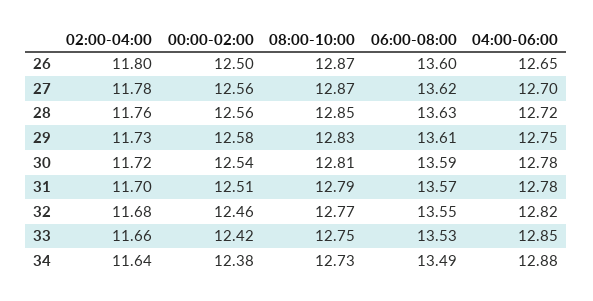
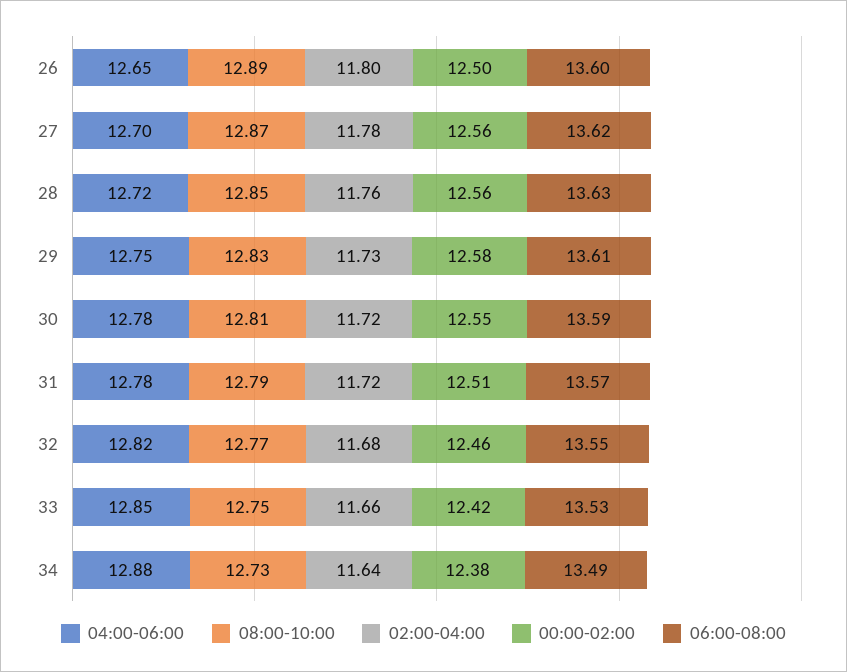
  {
    "02:00-04:00": {
      "26": 11.8,
      "27": 11.78,
      "28": 11.76,
      "29": 11.73,
      "30": 11.72,
-     "31": 11.7,
+     "31": 11.72,
      "32": 11.68,
      "33": 11.66,
      "34": 11.64
    },
    "00:00-02:00": {
      "26": 12.5,
      "27": 12.56,
      "28": 12.56,
      "29": 12.58,
-     "30": 12.54,
+     "30": 12.55,
      "31": 12.51,
      "32": 12.46,
      "33": 12.42,
      "34": 12.38
    },
    "08:00-10:00": {
-     "26": 12.87,
+     "26": 12.89,
      "27": 12.87,
      "28": 12.85,
      "29": 12.83,
      "30": 12.81,
      "31": 12.79,
      "32": 12.77,
      "33": 12.75,
      "34": 12.73
    },
    "06:00-08:00": {
      "26": 13.6,
      "27": 13.62,
      "28": 13.63,
      "29": 13.61,
      "30": 13.59,
      "31": 13.57,
      "32": 13.55,
      "33": 13.53,
      "34": 13.49
    },
    "04:00-06:00": {
      "26": 12.65,
      "27": 12.7,
      "28": 12.72,
      "29": 12.75,
      "30": 12.78,
      "31": 12.78,
      "32": 12.82,
      "33": 12.85,
      "34": 12.88
    }
  }

